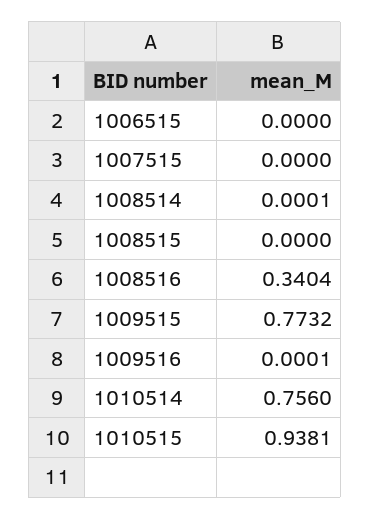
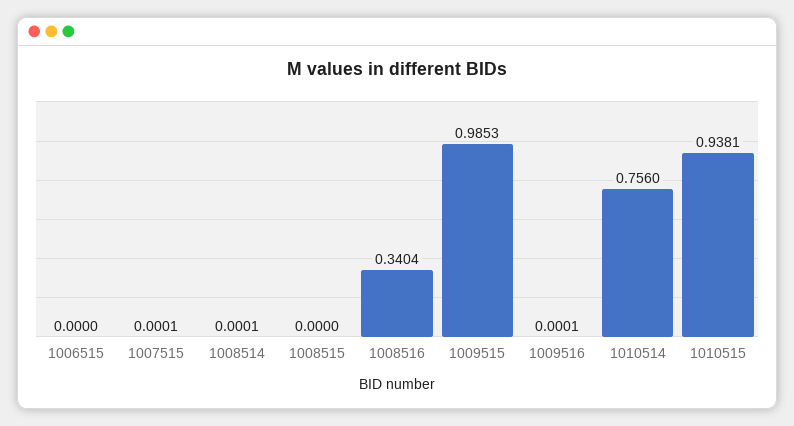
  {
    "1006515": 0,
-   "1007515": 0,
+   "1007515": 0.0001,
    "1008514": 0.0001,
    "1008515": 0,
    "1008516": 0.3404,
-   "1009515": 0.7732,
+   "1009515": 0.9853,
    "1009516": 0.0001,
    "1010514": 0.756,
    "1010515": 0.9381
  }

